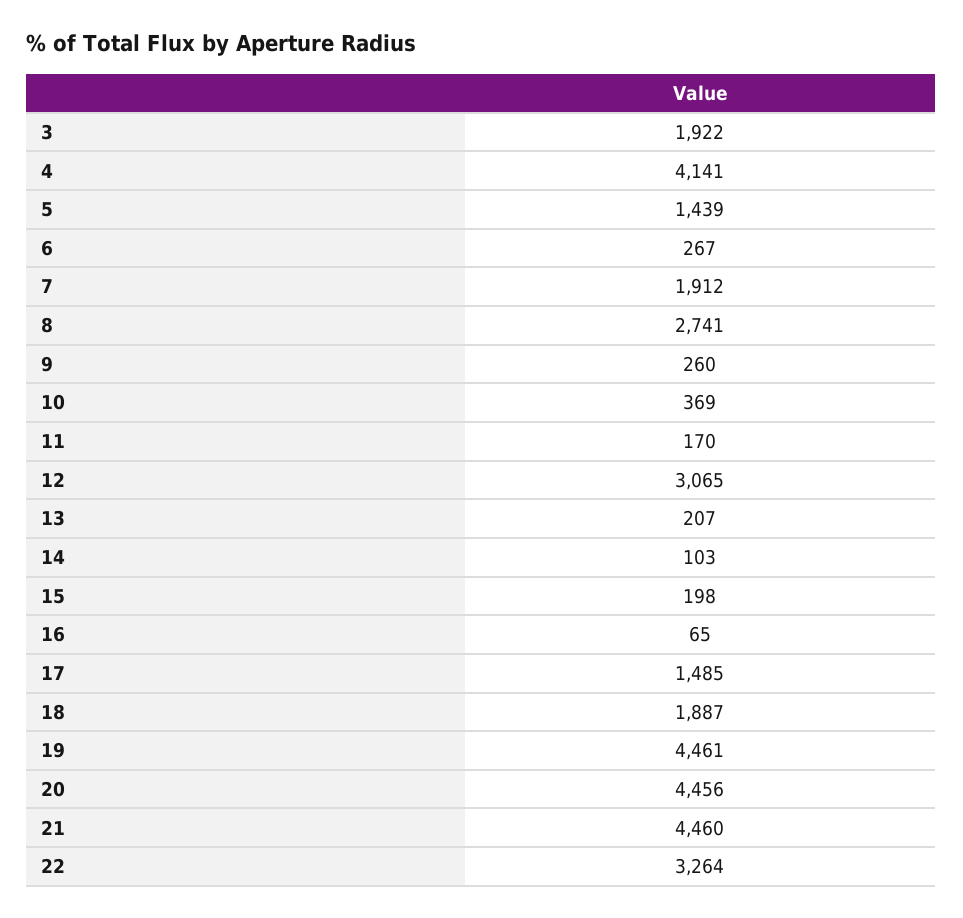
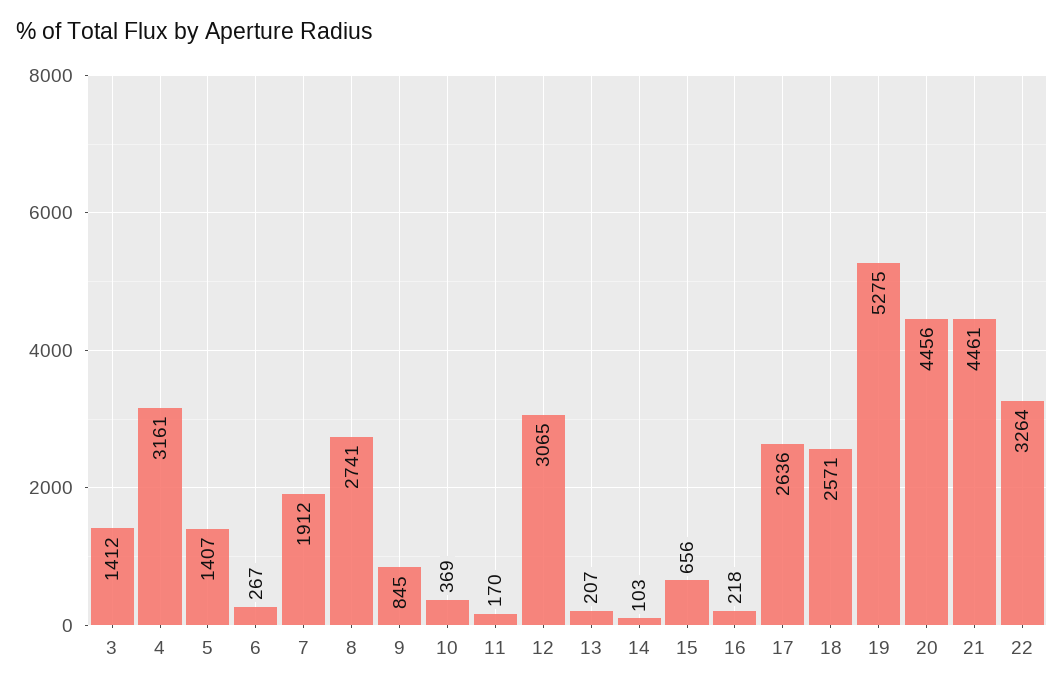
  {
-   "3": 1922,
+   "3": 1412,
-   "4": 4141,
+   "4": 3161,
-   "5": 1439,
+   "5": 1407,
    "6": 267,
    "7": 1912,
    "8": 2741,
-   "9": 260,
+   "9": 845,
    "10": 369,
    "11": 170,
    "12": 3065,
    "13": 207,
    "14": 103,
-   "15": 198,
+   "15": 656,
-   "16": 65,
+   "16": 218,
-   "17": 1485,
+   "17": 2636,
-   "18": 1887,
+   "18": 2571,
-   "19": 4461,
+   "19": 5275,
    "20": 4456,
-   "21": 4460,
+   "21": 4461,
    "22": 3264
  }

